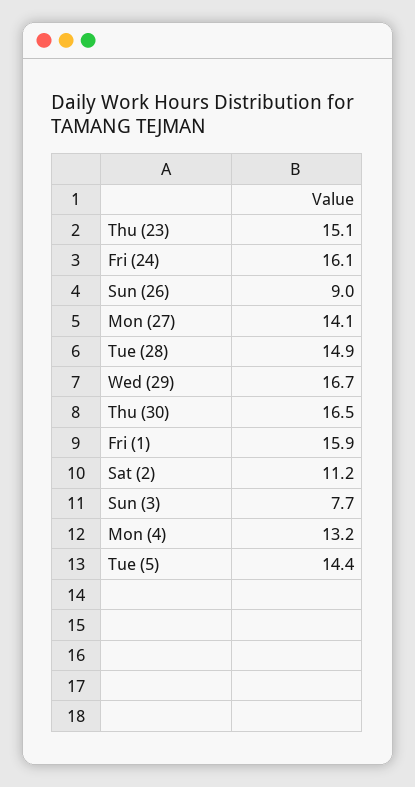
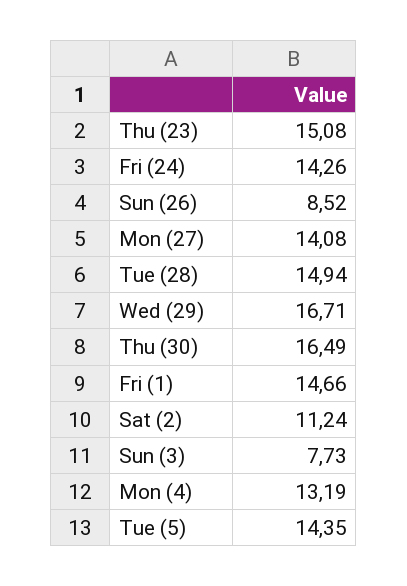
  {
    "Thu (23)": 15.08,
-   "Fri (24)": 16.1,
+   "Fri (24)": 14.26,
-   "Sun (26)": 9,
+   "Sun (26)": 8.52,
    "Mon (27)": 14.08,
    "Tue (28)": 14.94,
    "Wed (29)": 16.71,
    "Thu (30)": 16.49,
-   "Fri (1)": 15.9,
+   "Fri (1)": 14.66,
    "Sat (2)": 11.24,
    "Sun (3)": 7.73,
    "Mon (4)": 13.19,
    "Tue (5)": 14.35
  }

